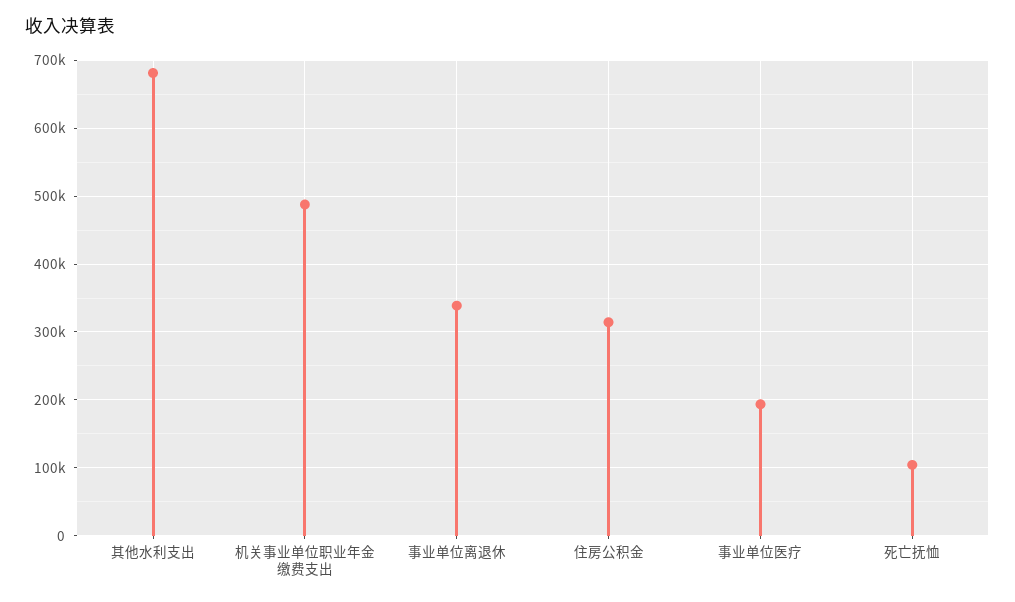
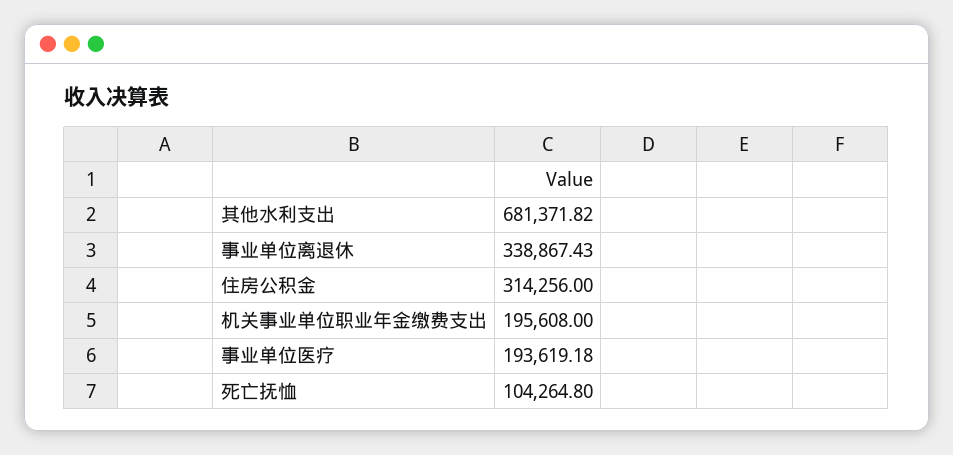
  {
    "其他水利支出": 681371.82,
-   "机关事业单位职业年金缴费支出": 490000,
+   "机关事业单位职业年金缴费支出": 195608,
    "事业单位离退休": 338867.43,
    "住房公积金": 314256,
    "事业单位医疗": 193619.18,
    "死亡抚恤": 104264.8
  }

